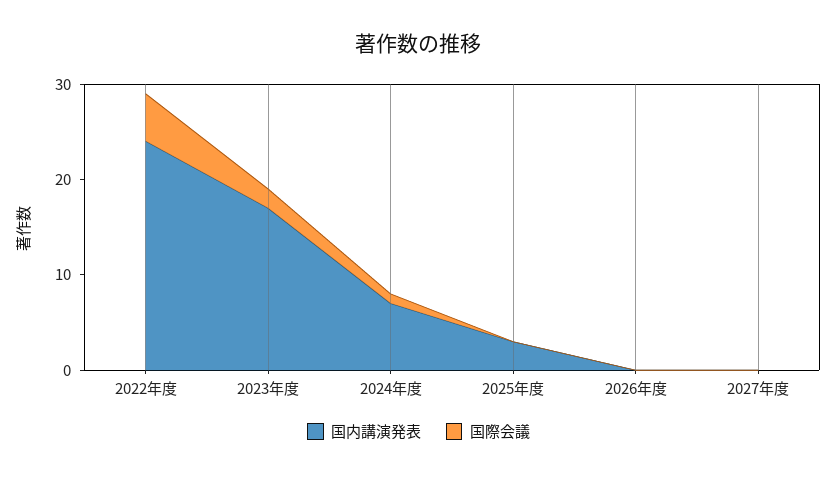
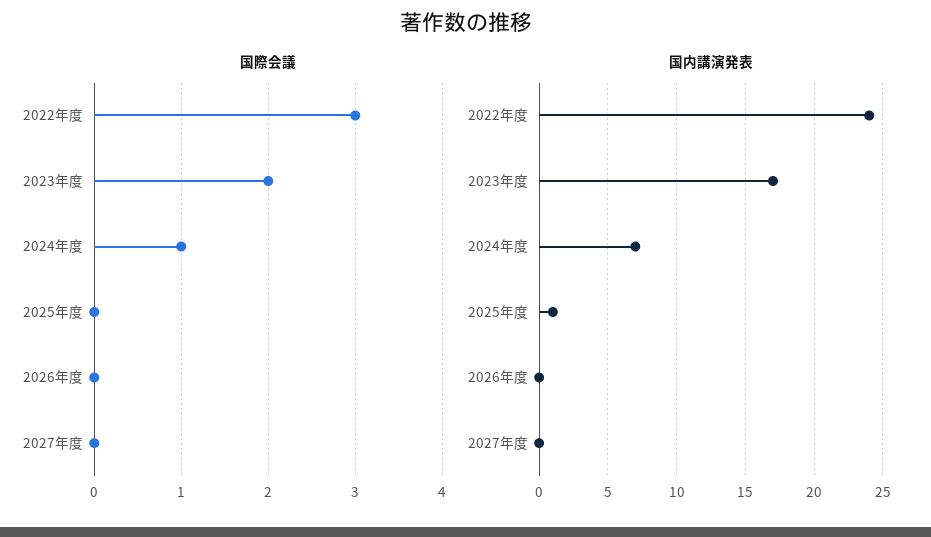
  {
    "国内講演発表": {
      "2022年度": 24,
      "2023年度": 17,
      "2024年度": 7,
-     "2025年度": 3,
+     "2025年度": 1,
      "2026年度": 0,
      "2027年度": 0
    },
    "国際会議": {
-     "2022年度": 5,
+     "2022年度": 3,
      "2023年度": 2,
      "2024年度": 1,
      "2025年度": 0,
      "2026年度": 0,
      "2027年度": 0
    }
  }

